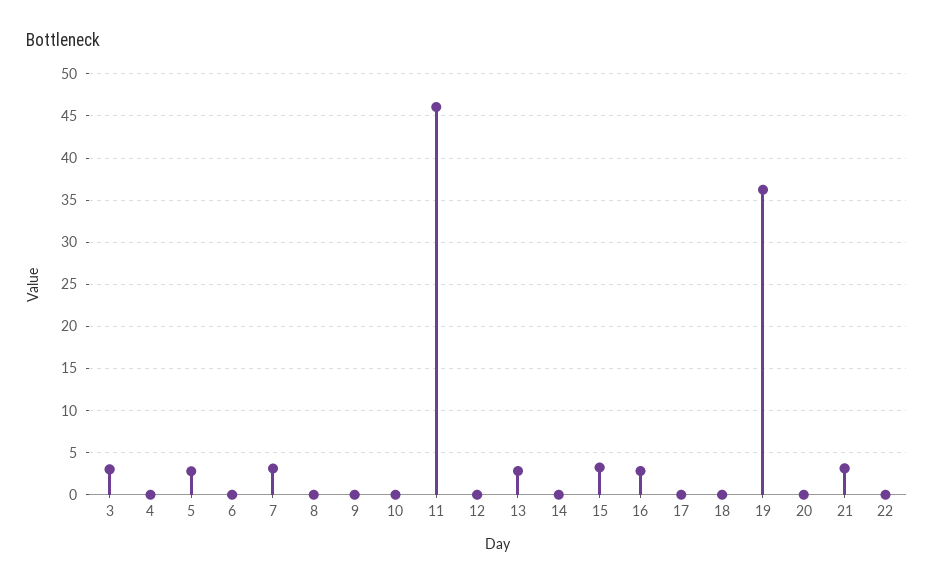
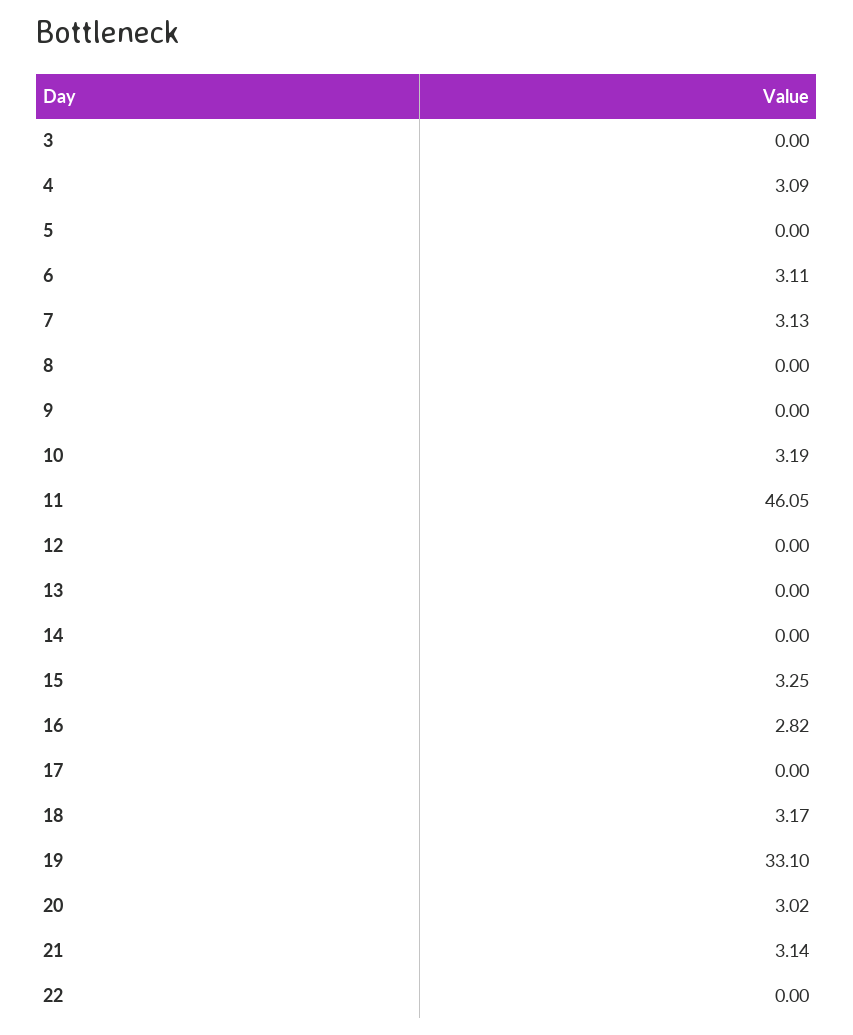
  {
-   "3": 3,
+   "3": 0,
-   "4": 0,
+   "4": 3.09,
-   "5": 3,
+   "5": 0,
-   "6": 0,
+   "6": 3.11,
    "7": 3.13,
    "8": 0,
    "9": 0,
-   "10": 0,
+   "10": 3.19,
    "11": 46.05,
    "12": 0,
-   "13": 3,
+   "13": 0,
    "14": 0,
    "15": 3.25,
    "16": 2.82,
    "17": 0,
-   "18": 0,
+   "18": 3.17,
-   "19": 36,
+   "19": 33.1,
-   "20": 0,
+   "20": 3.02,
    "21": 3.14,
    "22": 0
  }

